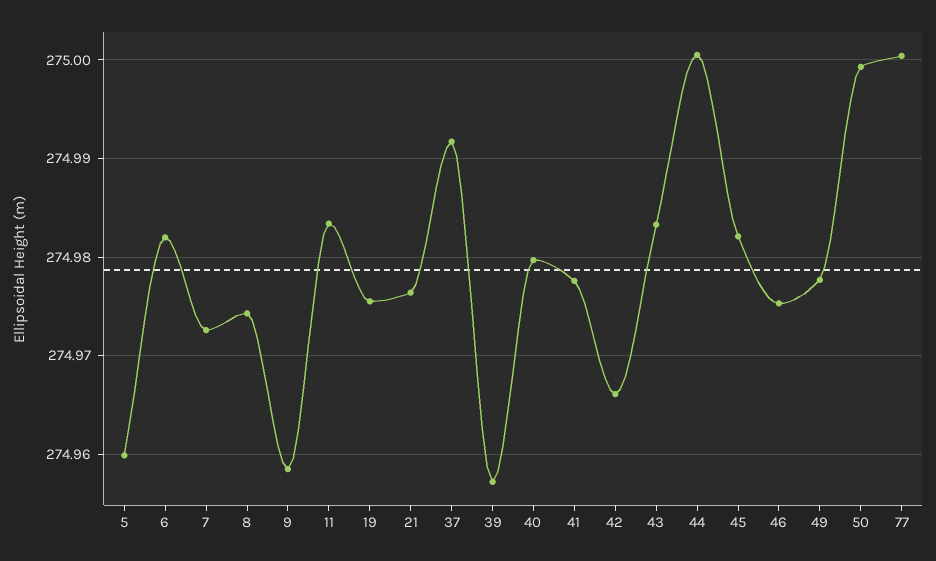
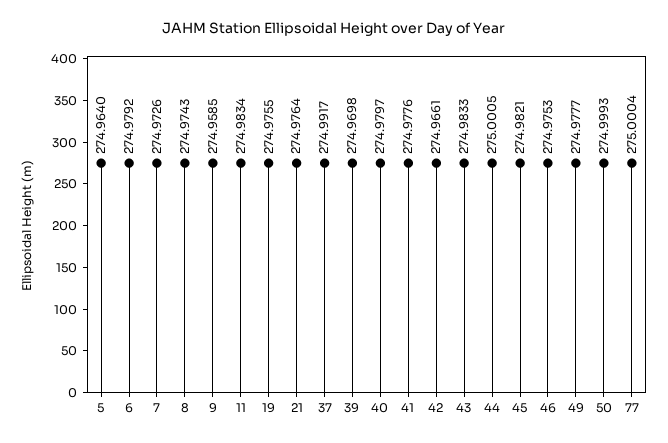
  {
-   "5": 274.96,
+   "5": 274.964,
-   "6": 274.982,
+   "6": 274.9792,
    "7": 274.9726,
    "8": 274.9743,
    "9": 274.9585,
    "11": 274.9834,
    "19": 274.9755,
    "21": 274.9764,
    "37": 274.9917,
-   "39": 274.957,
+   "39": 274.9698,
    "40": 274.9797,
    "41": 274.9776,
    "42": 274.9661,
    "43": 274.9833,
    "44": 275.0005,
    "45": 274.9821,
    "46": 274.9753,
    "49": 274.9777,
    "50": 274.9993,
    "77": 275.0004
  }

